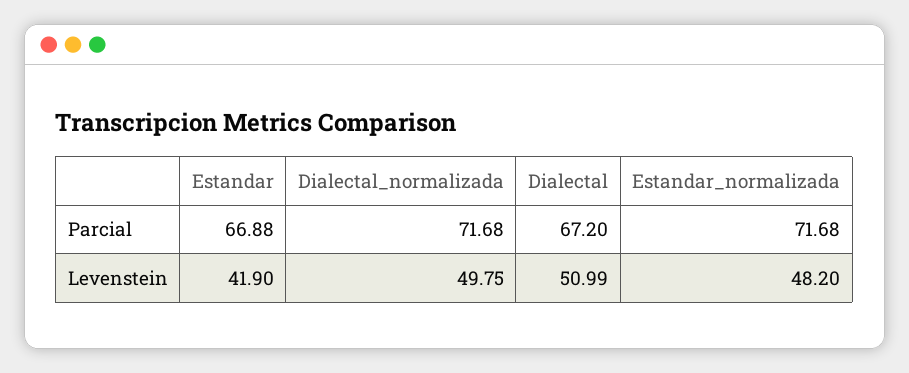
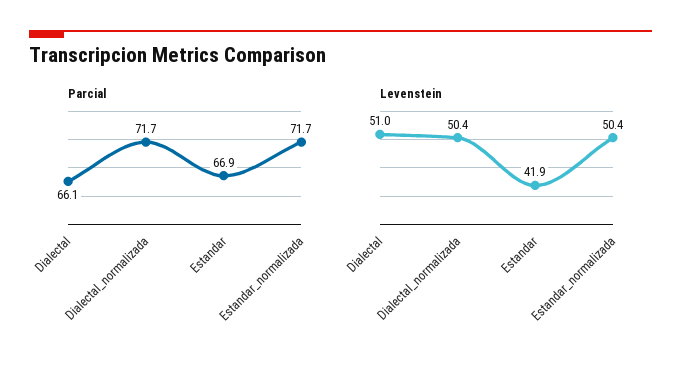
  {
    "Parcial": {
      "Estandar": 66.88,
      "Dialectal_normalizada": 71.68,
-     "Dialectal": 67.2,
+     "Dialectal": 66.1,
      "Estandar_normalizada": 71.68
    },
    "Levenstein": {
      "Estandar": 41.9,
-     "Dialectal_normalizada": 49.75,
+     "Dialectal_normalizada": 50.4,
      "Dialectal": 50.99,
-     "Estandar_normalizada": 48.2
+     "Estandar_normalizada": 50.4
    }
  }

